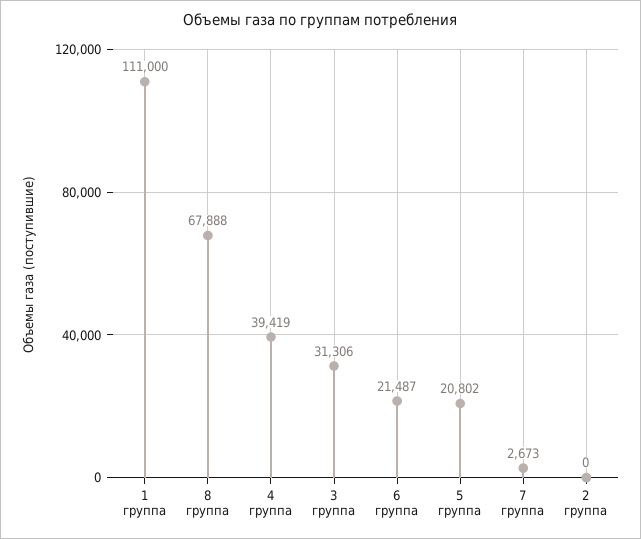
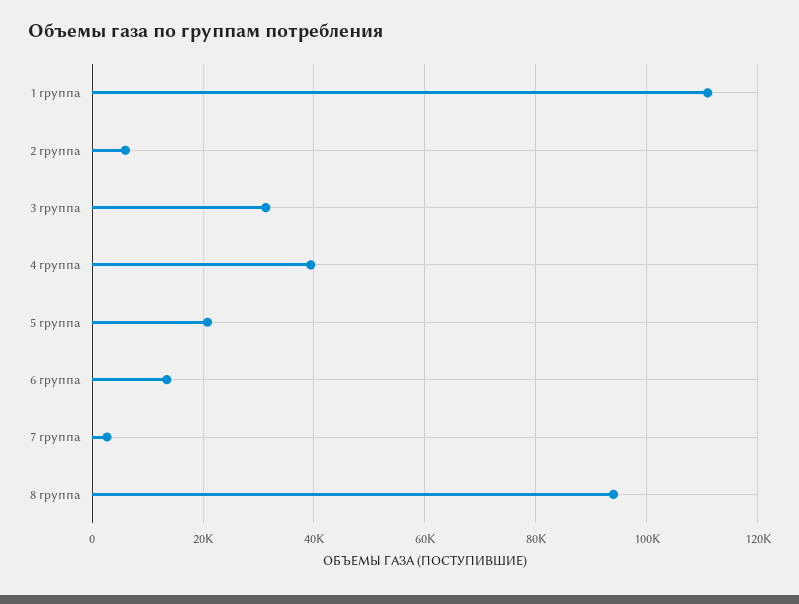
  {
    "1 группа": 111000,
-   "8 группа": 67888,
+   "8 группа": 94000,
    "4 группа": 39419,
    "3 группа": 31306,
-   "6 группа": 21487,
+   "6 группа": 14000,
    "5 группа": 20802,
    "7 группа": 2673,
-   "2 группа": 0
+   "2 группа": 6000
  }

